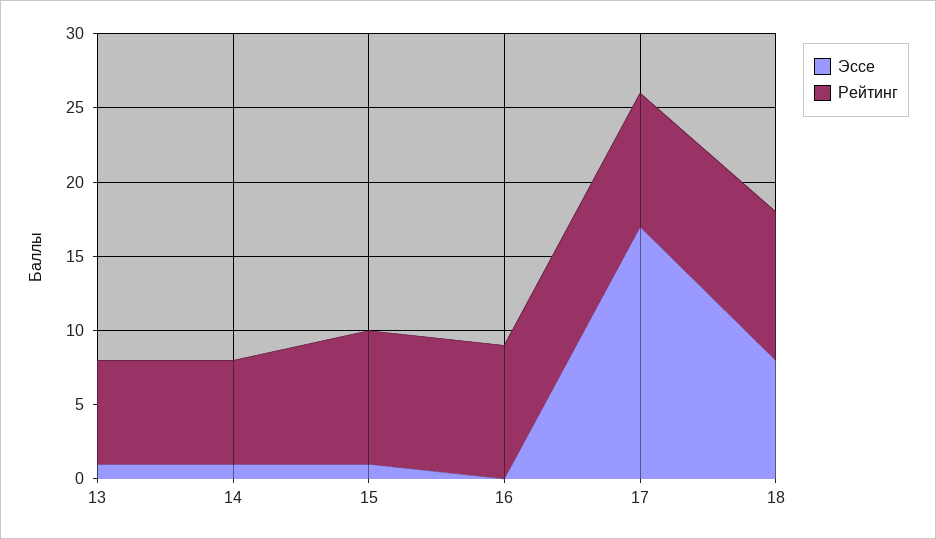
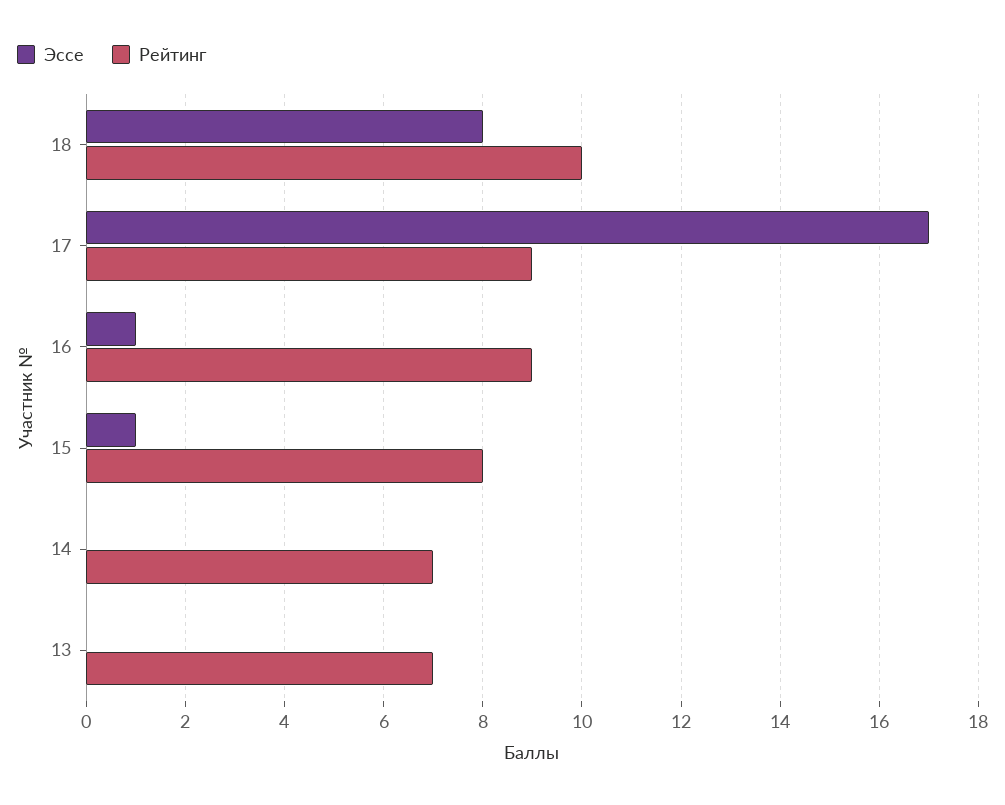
  {
    "Эссе": {
-     "13": 1,
+     "13": 0,
-     "14": 1,
+     "14": 0,
      "15": 1,
-     "16": 0,
+     "16": 1,
      "17": 17,
      "18": 8
    },
    "Рейтинг": {
      "13": 7,
      "14": 7,
-     "15": 9,
+     "15": 8,
      "16": 9,
      "17": 9,
      "18": 10
    }
  }

